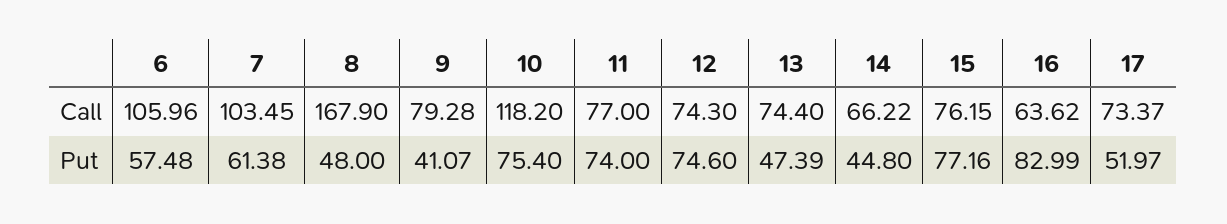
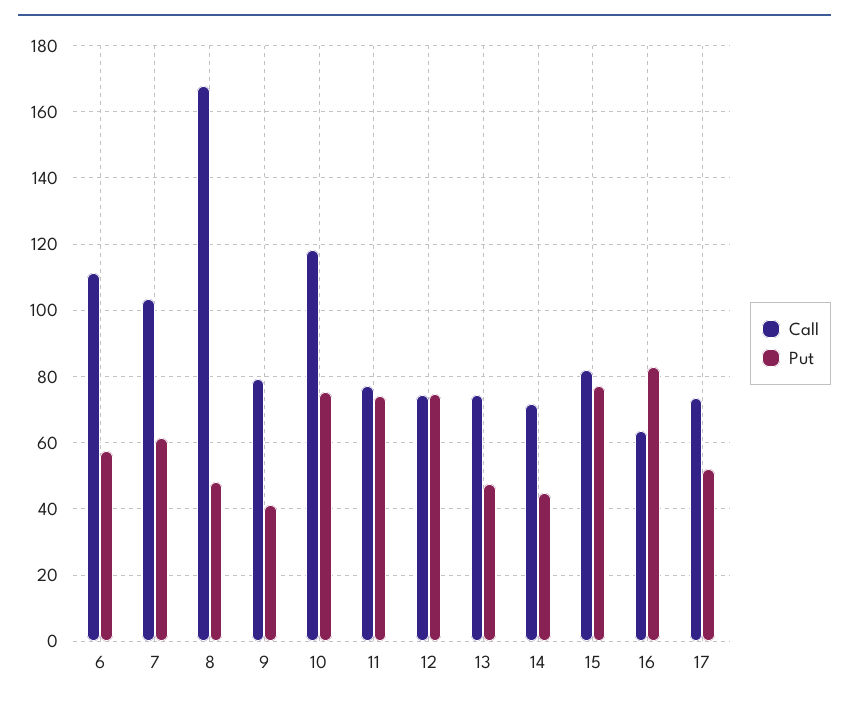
  {
    "Call": {
-     "6": 105.96,
+     "6": 112,
      "7": 103.45,
      "8": 167.9,
      "9": 79.28,
      "10": 118.2,
      "11": 77,
      "12": 74.3,
      "13": 74.4,
-     "14": 66.22,
+     "14": 72,
-     "15": 76.15,
+     "15": 82,
      "16": 63.62,
      "17": 73.37
    },
    "Put": {
      "6": 57.48,
      "7": 61.38,
      "8": 48,
      "9": 41.07,
      "10": 75.4,
      "11": 74,
      "12": 74.6,
      "13": 47.39,
      "14": 44.8,
      "15": 77.16,
      "16": 82.99,
      "17": 51.97
    }
  }

